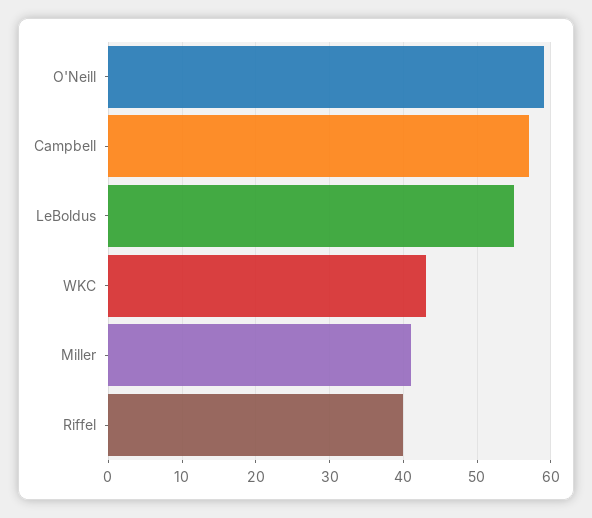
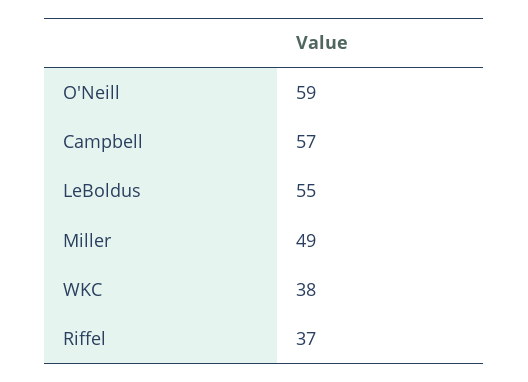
  {
    "O'Neill": 59,
    "Campbell": 57,
    "LeBoldus": 55,
-   "WKC": 43,
+   "WKC": 38,
-   "Miller": 41,
+   "Miller": 49,
-   "Riffel": 40
+   "Riffel": 37
  }

